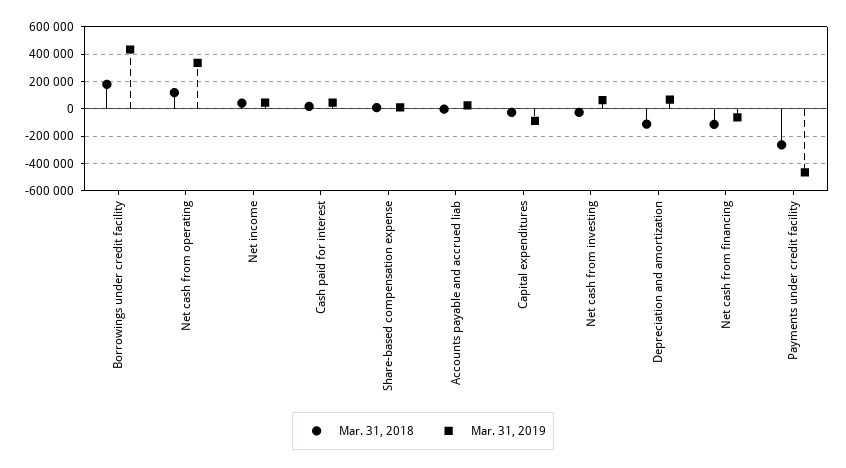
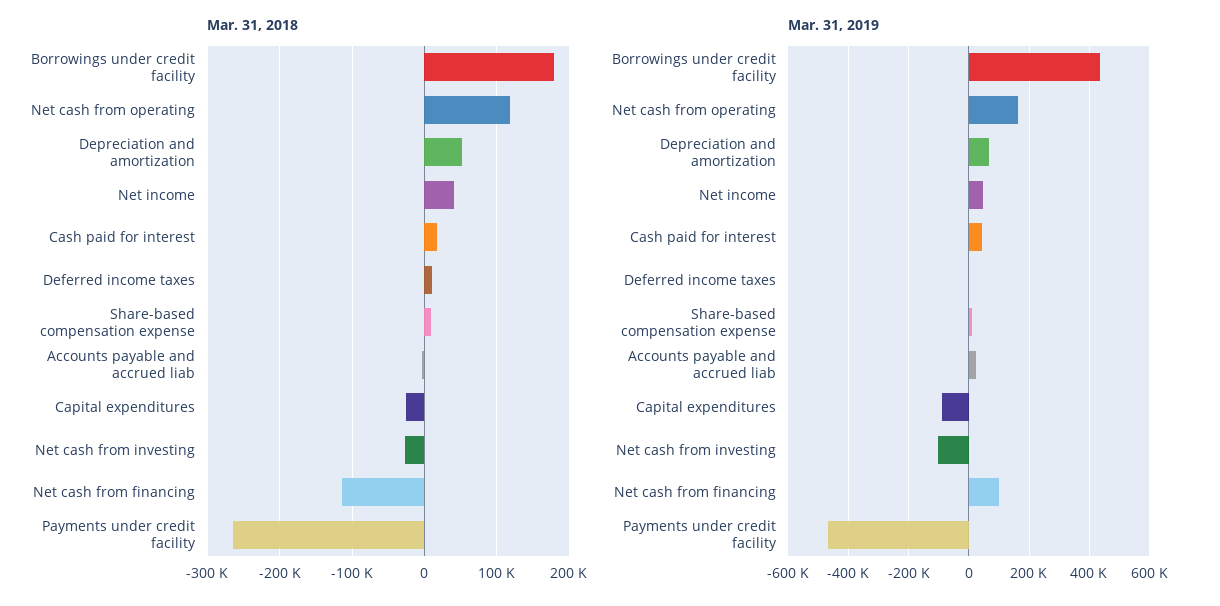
  {
    "Mar. 31, 2018": {
      "Borrowings under credit facility": 180000,
      "Net cash from operating": 120000,
      "Net income": 40000,
      "Cash paid for interest": 20000,
      "Share-based compensation expense": 10000,
      "Accounts payable and accrued liab": 0,
      "Capital expenditures": -30000,
      "Net cash from investing": -30000,
-     "Depreciation and amortization": -100000,
+     "Depreciation and amortization": 50000,
      "Net cash from financing": -110000,
-     "Payments under credit facility": -260000
+     "Payments under credit facility": -260000,
+     "Deferred income taxes": 10000
    },
    "Mar. 31, 2019": {
      "Borrowings under credit facility": 440000,
-     "Net cash from operating": 350000,
+     "Net cash from operating": 160000,
      "Net income": 40000,
      "Cash paid for interest": 40000,
      "Share-based compensation expense": 0,
      "Accounts payable and accrued liab": 20000,
      "Capital expenditures": -80000,
-     "Net cash from investing": 50000,
+     "Net cash from investing": -100000,
      "Depreciation and amortization": 60000,
-     "Net cash from financing": -50000,
+     "Net cash from financing": 100000,
-     "Payments under credit facility": -460000
+     "Payments under credit facility": -460000,
+     "Deferred income taxes": 0
    }
  }

